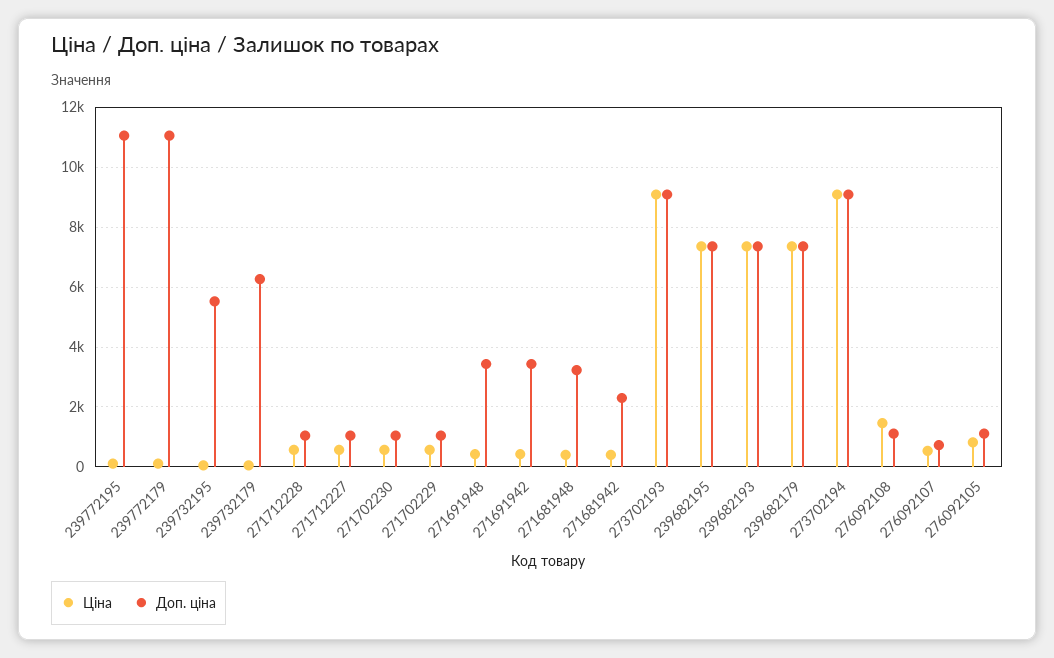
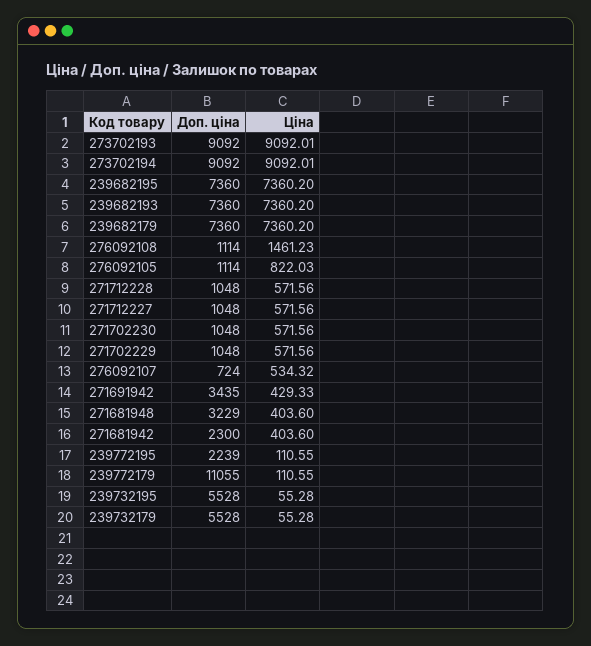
  {
    "Ціна": {
      "239772195": 110.55,
      "239772179": 110.55,
      "239732195": 55.28,
      "239732179": 55.28,
      "271712228": 571.56,
      "271712227": 571.56,
      "271702230": 571.56,
      "271702229": 571.56,
-     "271691948": 500,
      "271691942": 429.33,
      "271681948": 403.6,
      "271681942": 403.6,
      "273702193": 9092.01,
      "239682195": 7360.2,
      "239682193": 7360.2,
      "239682179": 7360.2,
      "273702194": 9092.01,
      "276092108": 1461.23,
      "276092107": 534.32,
      "276092105": 822.03
    },
    "Доп. ціна": {
-     "239772195": 11000,
+     "239772195": 2239,
      "239772179": 11055,
      "239732195": 5528,
-     "239732179": 6250,
+     "239732179": 5528,
      "271712228": 1048,
      "271712227": 1048,
      "271702230": 1048,
      "271702229": 1048,
-     "271691948": 3500,
      "271691942": 3435,
      "271681948": 3229,
      "271681942": 2300,
      "273702193": 9092,
      "239682195": 7360,
      "239682193": 7360,
      "239682179": 7360,
      "273702194": 9092,
      "276092108": 1114,
      "276092107": 724,
      "276092105": 1114
    }
  }

